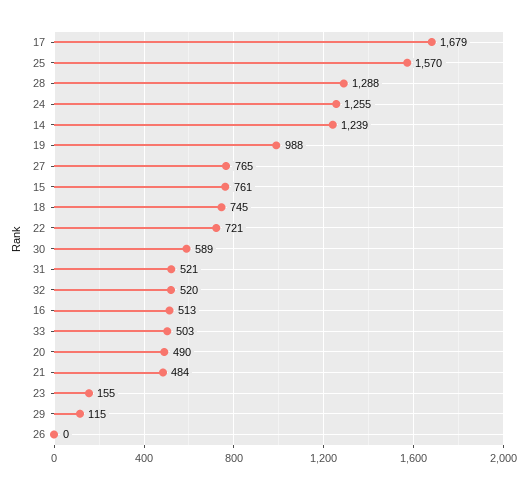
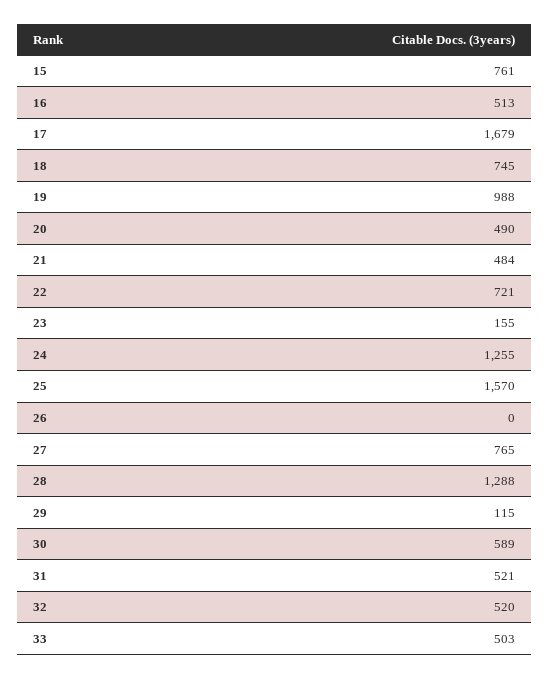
  {
    "17": 1679,
    "25": 1570,
    "28": 1288,
    "24": 1255,
-   "14": 1239,
    "19": 988,
    "27": 765,
    "15": 761,
    "18": 745,
    "22": 721,
    "30": 589,
    "31": 521,
    "32": 520,
    "16": 513,
    "33": 503,
    "20": 490,
    "21": 484,
    "23": 155,
    "29": 115,
    "26": 0
  }

